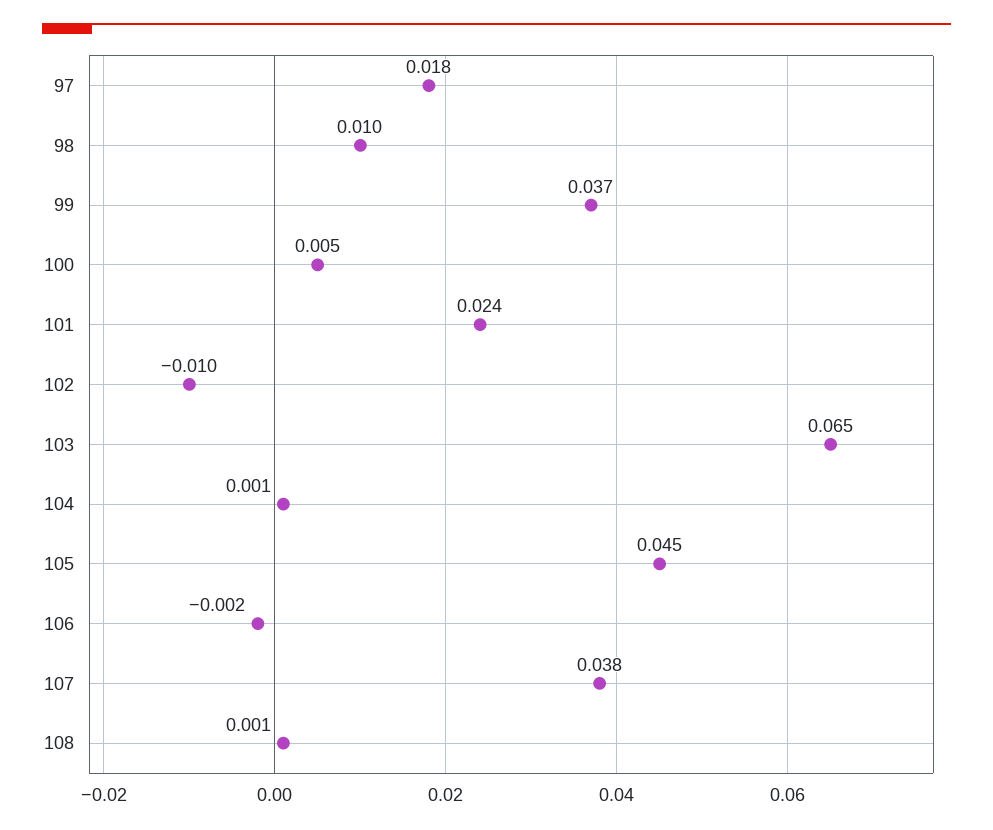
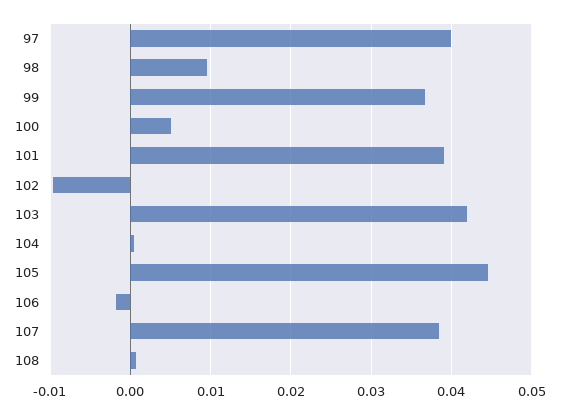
  {
-   "97": 0.018,
+   "97": 0.04,
    "98": 0.01,
    "99": 0.037,
    "100": 0.005,
-   "101": 0.024,
+   "101": 0.039,
    "102": -0.01,
-   "103": 0.065,
+   "103": 0.042,
    "104": 0.001,
    "105": 0.045,
    "106": -0.002,
    "107": 0.038,
    "108": 0.001
  }

